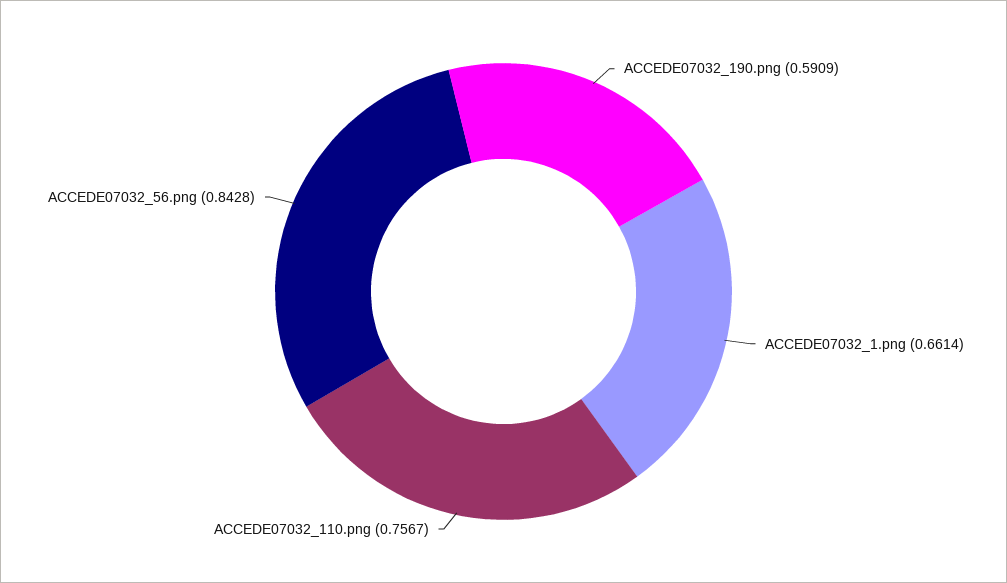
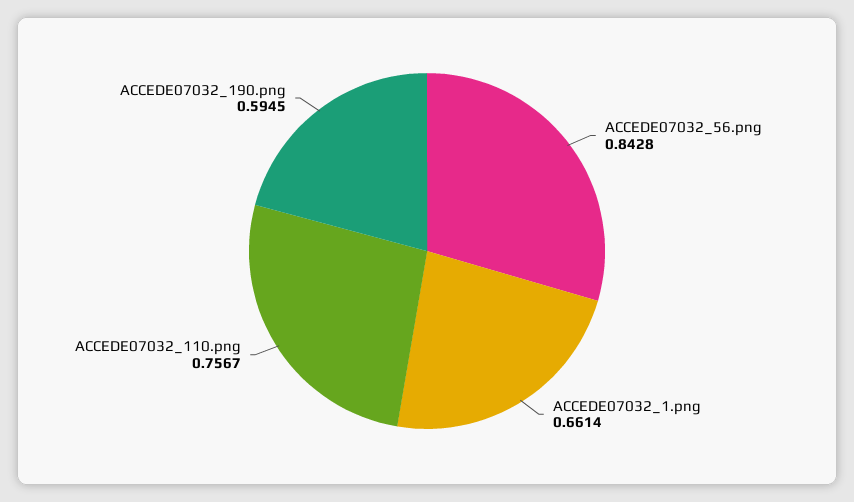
  {
-   "ACCEDE07032_190.png": 0.5909,
+   "ACCEDE07032_190.png": 0.5945,
    "ACCEDE07032_1.png": 0.6614,
    "ACCEDE07032_110.png": 0.7567,
    "ACCEDE07032_56.png": 0.8428
  }

